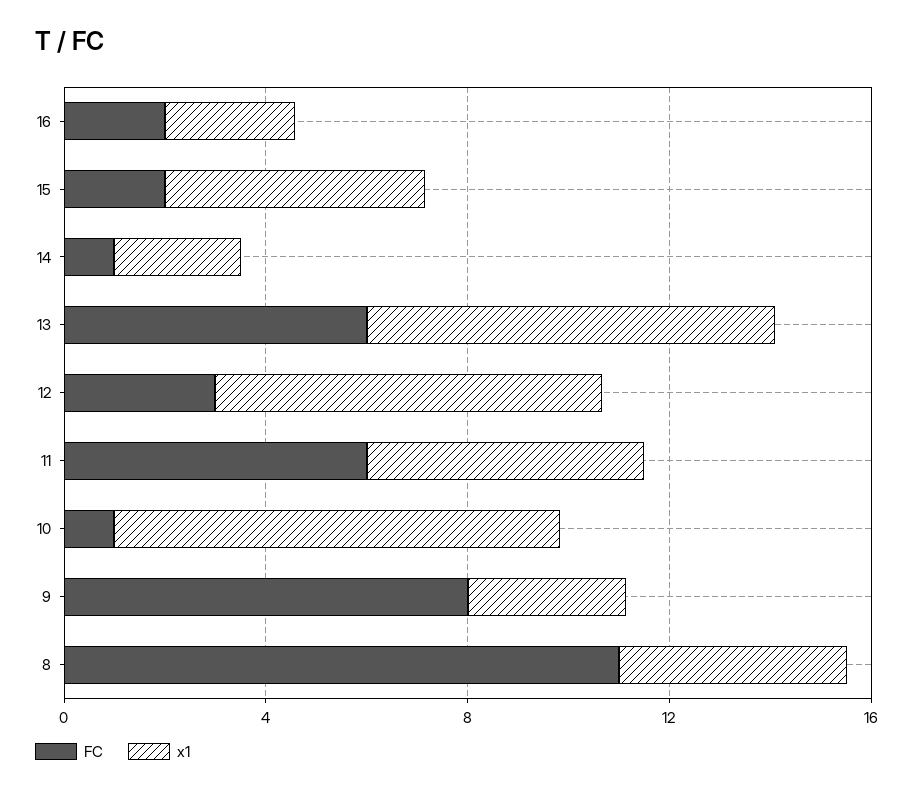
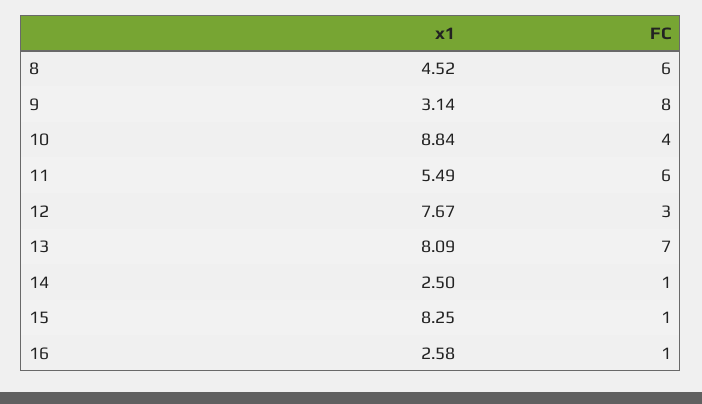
  {
    "FC": {
-     "16": 2,
+     "16": 1,
-     "15": 2,
+     "15": 1,
      "14": 1,
-     "13": 6,
+     "13": 7,
      "12": 3,
      "11": 6,
-     "10": 1,
+     "10": 4,
      "9": 8,
-     "8": 11
+     "8": 6
    },
    "x1": {
      "16": 2.58,
-     "15": 5,
+     "15": 8.25,
      "14": 2.5,
      "13": 8.09,
      "12": 7.67,
      "11": 5.49,
      "10": 8.84,
      "9": 3.14,
      "8": 4.52
    }
  }

